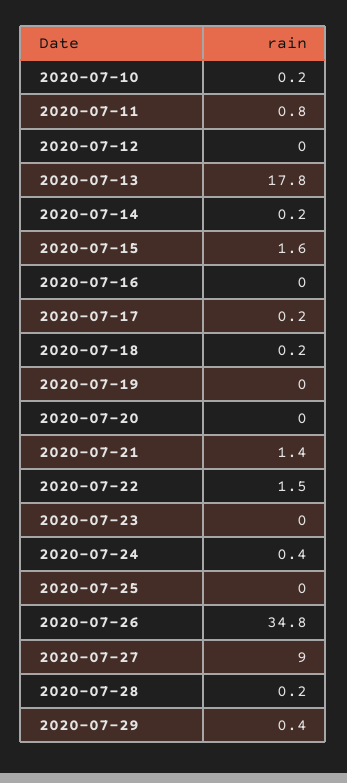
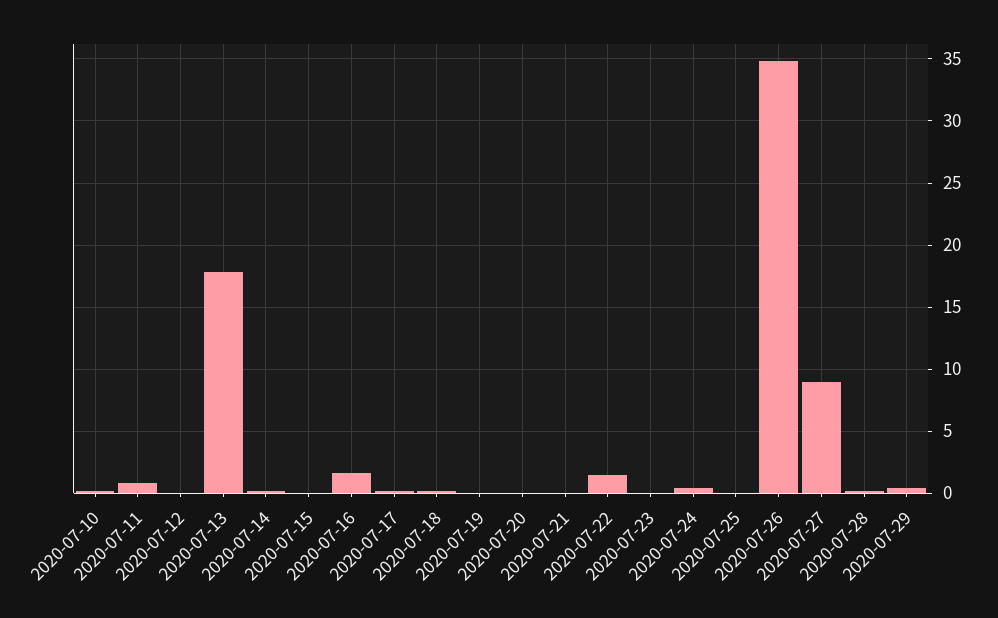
  {
    "2020-07-10": 0.2,
    "2020-07-11": 0.8,
    "2020-07-12": 0,
    "2020-07-13": 17.8,
    "2020-07-14": 0.2,
-   "2020-07-15": 1.6,
+   "2020-07-15": 0,
-   "2020-07-16": 0,
+   "2020-07-16": 1.5,
    "2020-07-17": 0.2,
    "2020-07-18": 0.2,
    "2020-07-19": 0,
    "2020-07-20": 0,
-   "2020-07-21": 1.4,
+   "2020-07-21": 0,
    "2020-07-22": 1.5,
    "2020-07-23": 0,
    "2020-07-24": 0.4,
    "2020-07-25": 0,
    "2020-07-26": 34.8,
    "2020-07-27": 9,
    "2020-07-28": 0.2,
    "2020-07-29": 0.4
  }

